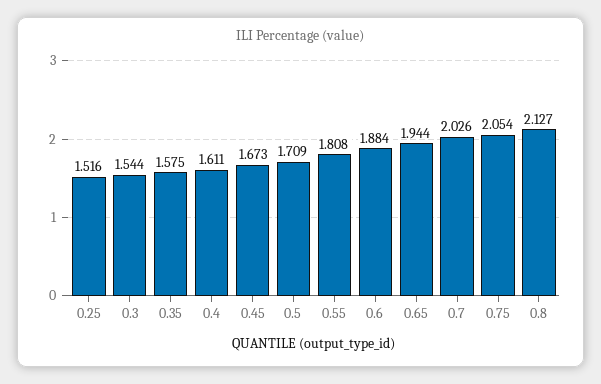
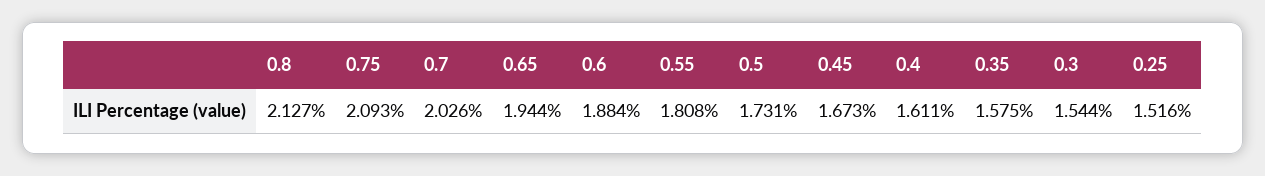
  {
    "0.25": 1.516,
    "0.3": 1.544,
    "0.35": 1.575,
    "0.4": 1.611,
    "0.45": 1.673,
-   "0.5": 1.709,
+   "0.5": 1.731,
    "0.55": 1.808,
    "0.6": 1.884,
    "0.65": 1.944,
    "0.7": 2.026,
-   "0.75": 2.054,
+   "0.75": 2.093,
    "0.8": 2.127
  }

